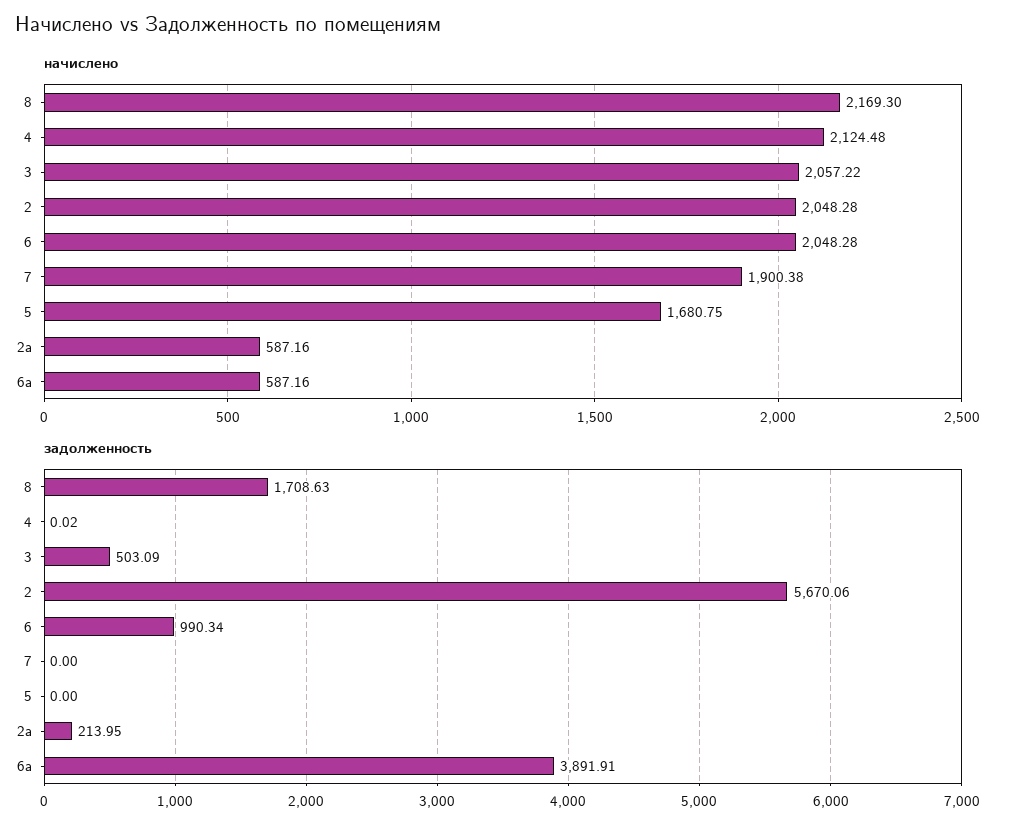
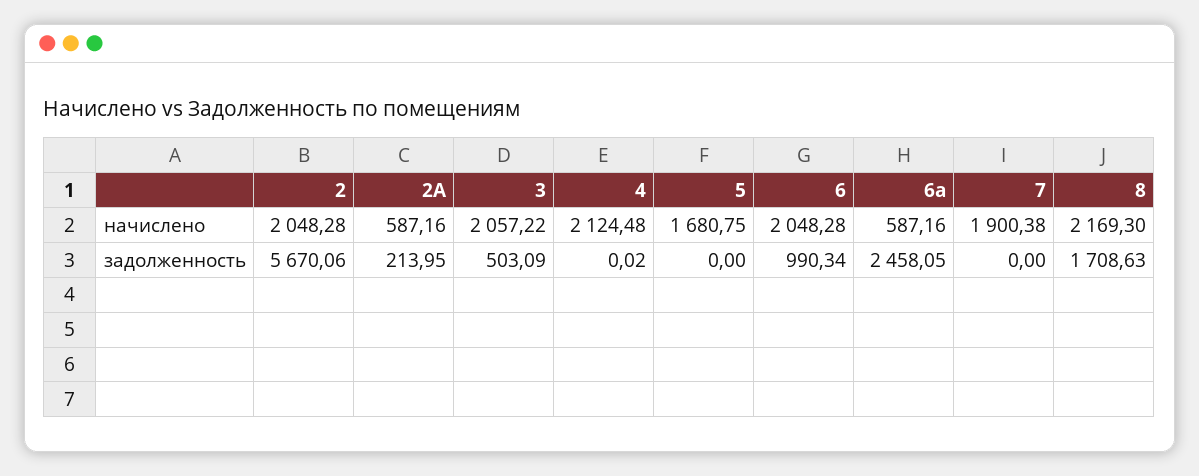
  {
    "начислено": {
      "8": 2169.3,
      "4": 2124.48,
      "3": 2057.22,
      "2": 2048.28,
      "6": 2048.28,
      "7": 1900.38,
      "5": 1680.75,
      "2а": 587.16,
      "6а": 587.16
    },
    "задолженность": {
      "8": 1708.63,
      "4": 0.02,
      "3": 503.09,
      "2": 5670.06,
      "6": 990.34,
      "7": 0,
      "5": 0,
      "2а": 213.95,
-     "6а": 3891.91
+     "6а": 2458.05
    }
  }

